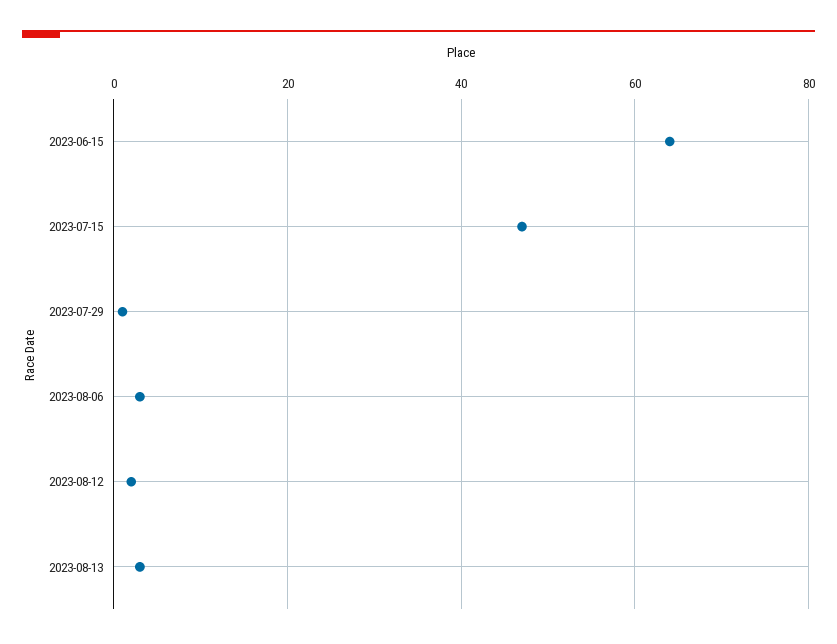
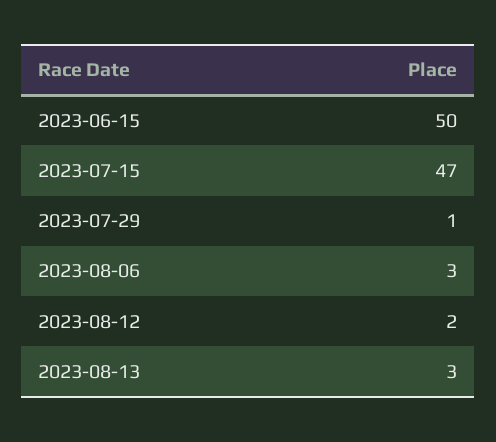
  {
-   "2023-06-15": 65,
+   "2023-06-15": 50,
    "2023-07-15": 47,
    "2023-07-29": 1,
    "2023-08-06": 3,
    "2023-08-12": 2,
    "2023-08-13": 3
  }

